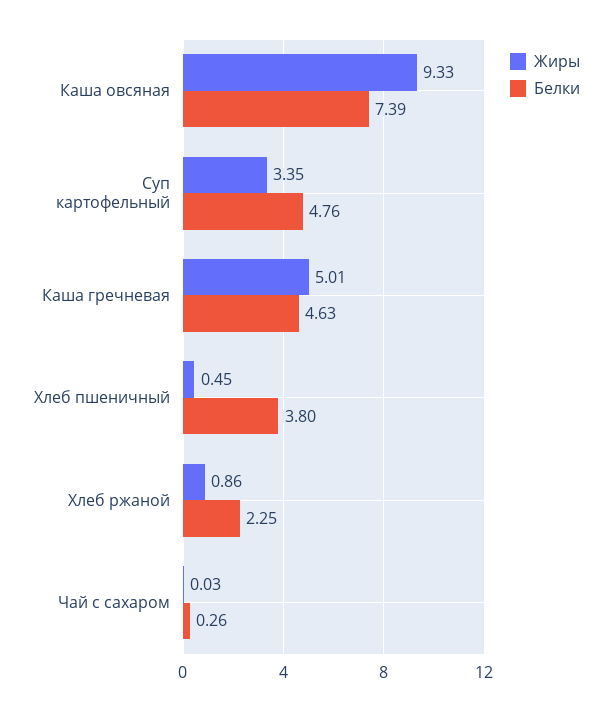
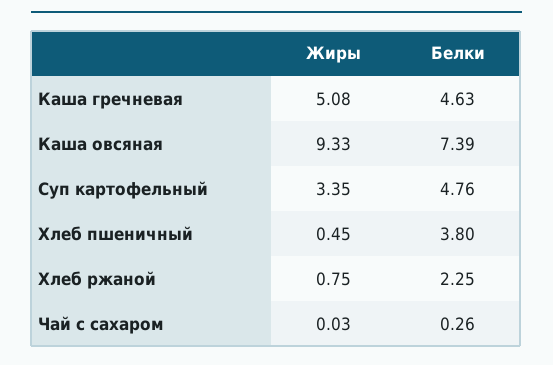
  {
    "Жиры": {
      "Каша овсяная": 9.33,
      "Суп картофельный": 3.35,
-     "Каша гречневая": 5.01,
+     "Каша гречневая": 5.08,
      "Хлеб пшеничный": 0.45,
-     "Хлеб ржаной": 0.86,
+     "Хлеб ржаной": 0.75,
      "Чай с сахаром": 0.03
    },
    "Белки": {
      "Каша овсяная": 7.39,
      "Суп картофельный": 4.76,
      "Каша гречневая": 4.63,
      "Хлеб пшеничный": 3.8,
      "Хлеб ржаной": 2.25,
      "Чай с сахаром": 0.26
    }
  }

